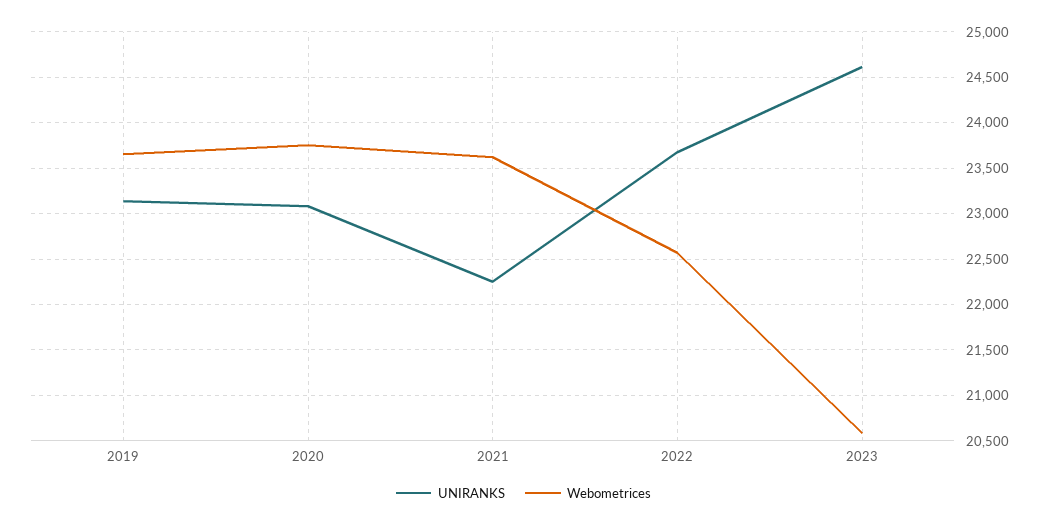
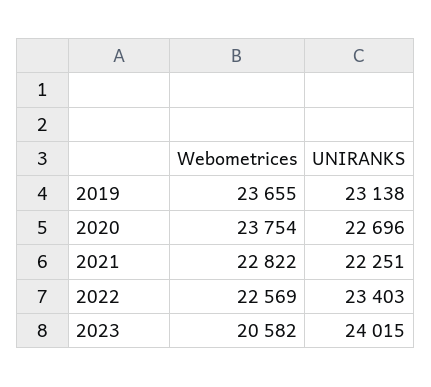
  {
    "UNIRANKS": {
      "2019": 23138,
-     "2020": 23100,
+     "2020": 22696,
      "2021": 22251,
-     "2022": 23700,
+     "2022": 23403,
-     "2023": 24600
+     "2023": 24015
    },
    "Webometrices": {
      "2019": 23655,
      "2020": 23754,
-     "2021": 23600,
+     "2021": 22822,
      "2022": 22569,
      "2023": 20582
    }
  }

